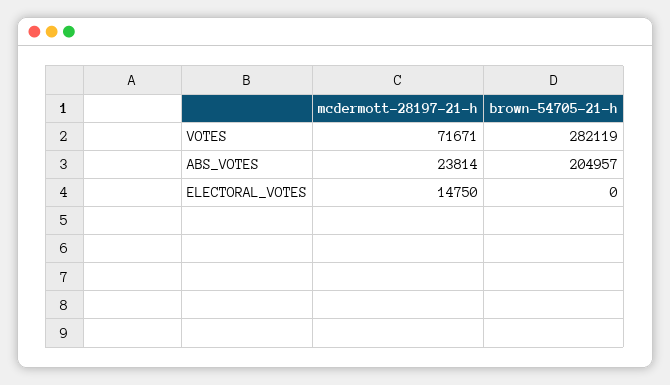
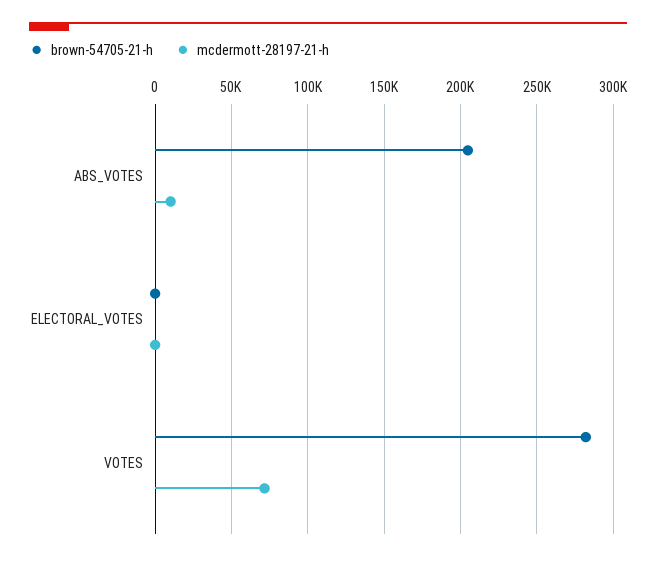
  {
    "mcdermott-28197-21-h": {
      "VOTES": 71671,
-     "ABS_VOTES": 23814,
+     "ABS_VOTES": 10000,
-     "ELECTORAL_VOTES": 14750
+     "ELECTORAL_VOTES": 0
    },
    "brown-54705-21-h": {
      "VOTES": 282119,
      "ABS_VOTES": 204957,
      "ELECTORAL_VOTES": 0
    }
  }

